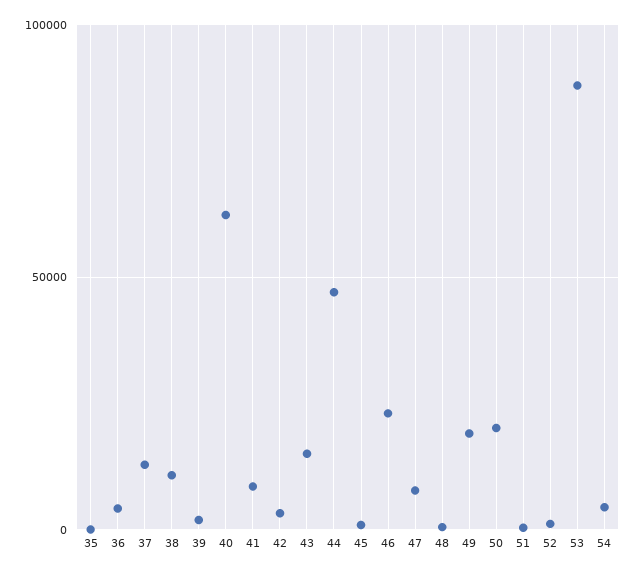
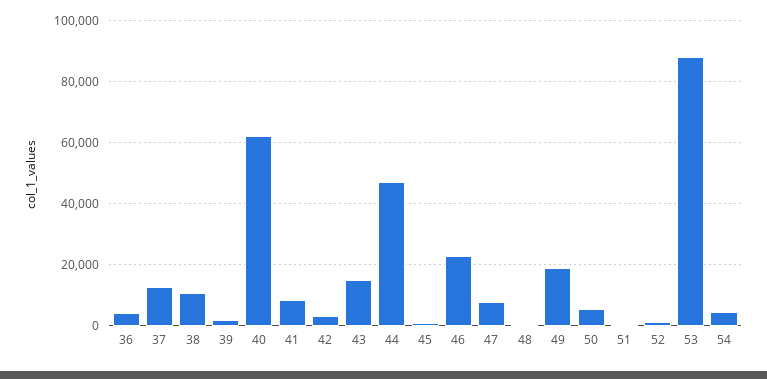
  {
-   "35": 0,
    "36": 4000,
    "37": 12000,
    "38": 10000,
    "39": 2000,
    "40": 62000,
    "41": 8000,
    "42": 4000,
    "43": 16000,
    "44": 48000,
    "45": 0,
    "46": 24000,
    "47": 8000,
    "48": 0,
    "49": 20000,
-   "50": 20000,
+   "50": 6000,
    "51": 0,
    "52": 2000,
    "53": 88000,
    "54": 4000
  }

